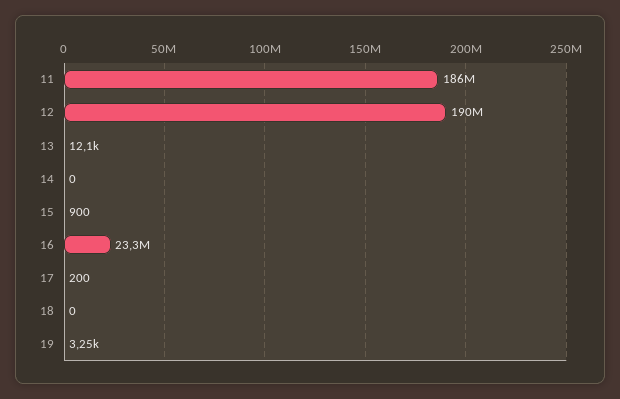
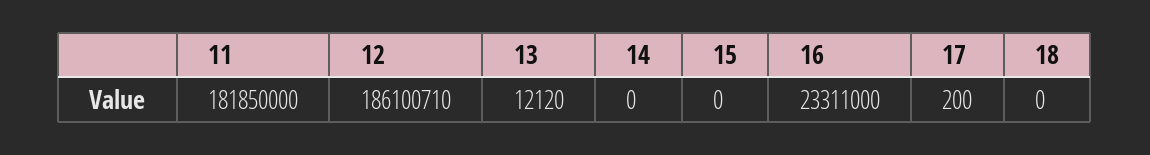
  {
-   "11": 186000000,
+   "11": 181850000,
-   "12": 190000000,
+   "12": 186100710,
    "13": 12120,
    "14": 0,
-   "15": 900,
+   "15": 0,
    "16": 23311000,
    "17": 200,
-   "18": 0,
+   "18": 0
-   "19": 3250
  }

